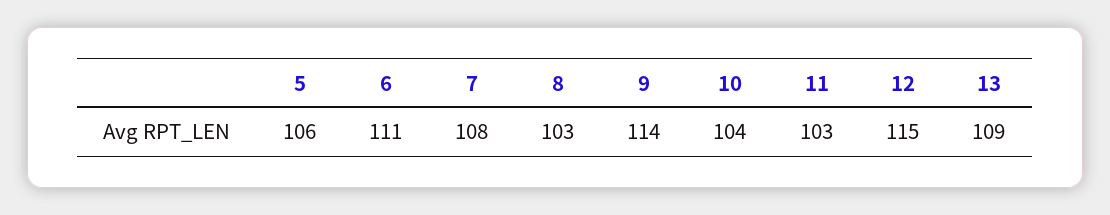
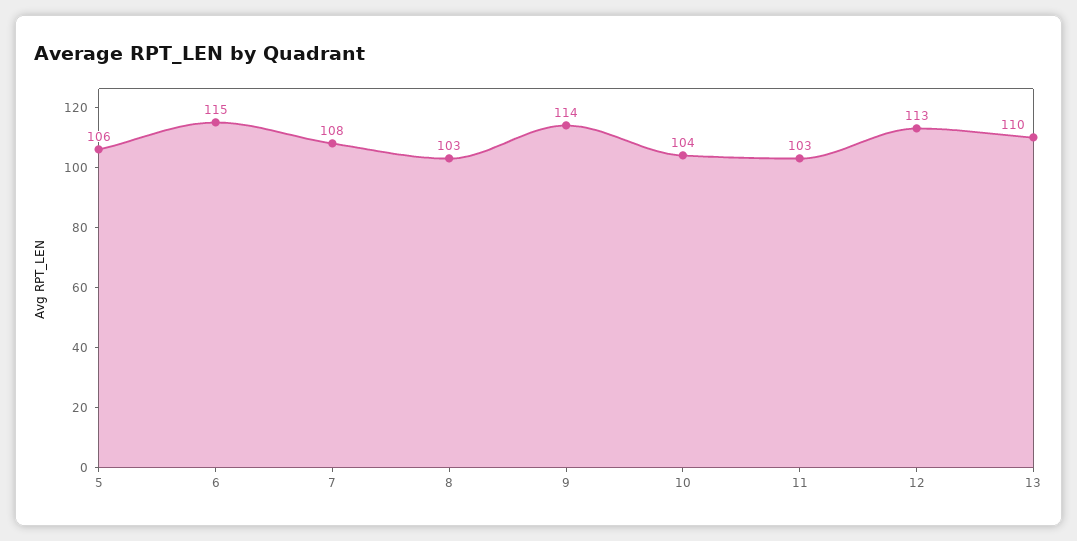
  {
    "5": 106,
-   "6": 111,
+   "6": 115,
    "7": 108,
    "8": 103,
    "9": 114,
    "10": 104,
    "11": 103,
-   "12": 115,
+   "12": 113,
-   "13": 109
+   "13": 110
  }

